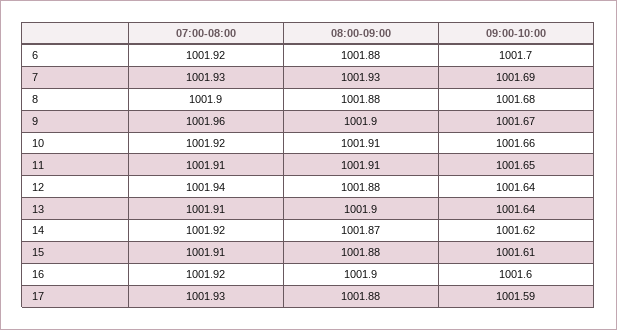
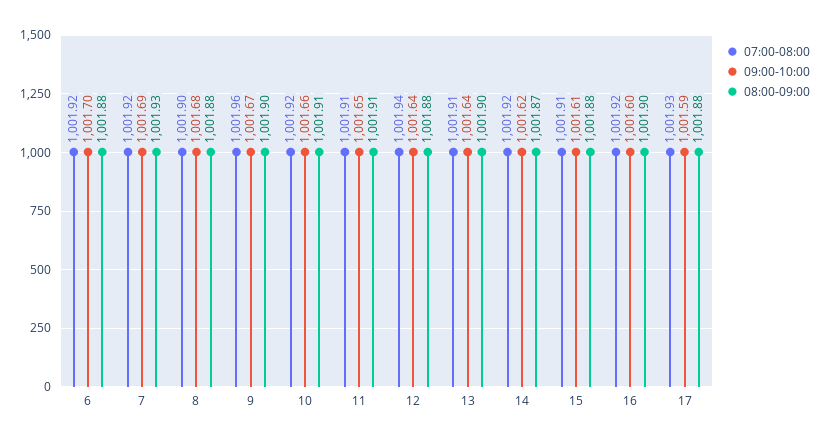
  {
    "07:00-08:00": {
      "6": 1001.92,
-     "7": 1001.93,
+     "7": 1001.92,
      "8": 1001.9,
      "9": 1001.96,
      "10": 1001.92,
      "11": 1001.91,
      "12": 1001.94,
      "13": 1001.91,
      "14": 1001.92,
      "15": 1001.91,
      "16": 1001.92,
      "17": 1001.93
    },
    "08:00-09:00": {
      "6": 1001.88,
      "7": 1001.93,
      "8": 1001.88,
      "9": 1001.9,
      "10": 1001.91,
      "11": 1001.91,
      "12": 1001.88,
      "13": 1001.9,
      "14": 1001.87,
      "15": 1001.88,
      "16": 1001.9,
      "17": 1001.88
    },
    "09:00-10:00": {
      "6": 1001.7,
      "7": 1001.69,
      "8": 1001.68,
      "9": 1001.67,
      "10": 1001.66,
      "11": 1001.65,
      "12": 1001.64,
      "13": 1001.64,
      "14": 1001.62,
      "15": 1001.61,
      "16": 1001.6,
      "17": 1001.59
    }
  }

